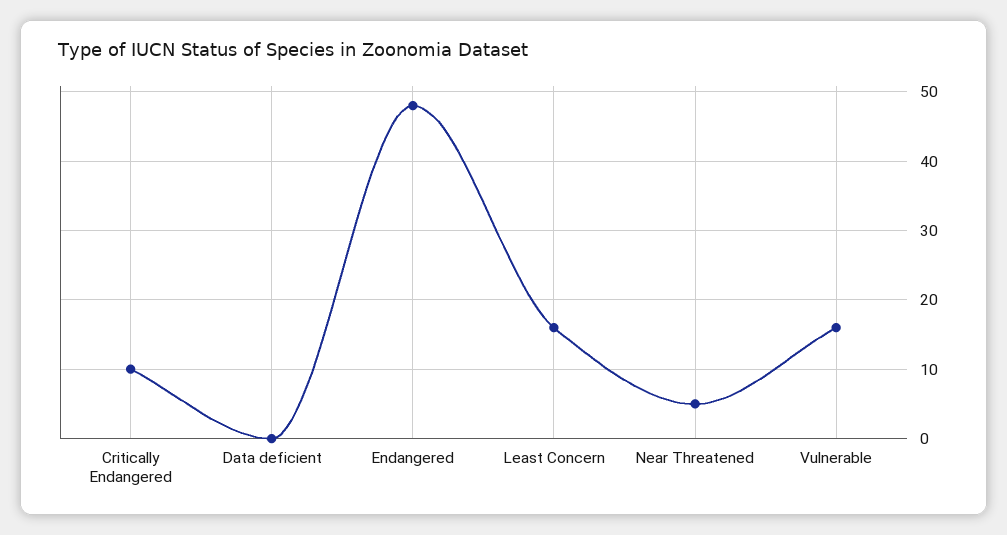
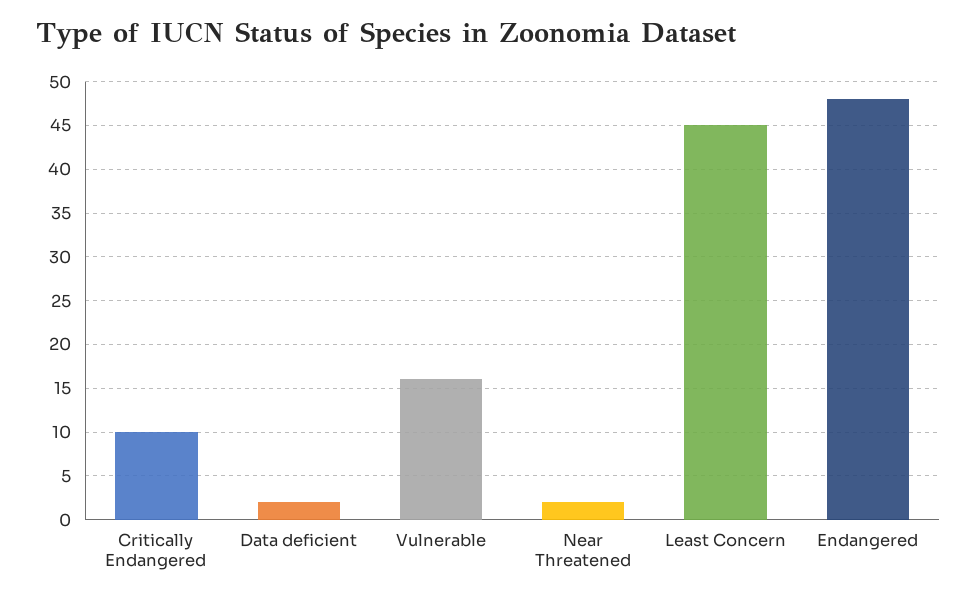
  {
    "Critically Endangered": 10,
-   "Data deficient": 0,
+   "Data deficient": 2,
    "Endangered": 48,
-   "Least Concern": 16,
+   "Least Concern": 45,
-   "Near Threatened": 5,
+   "Near Threatened": 2,
    "Vulnerable": 16
  }

